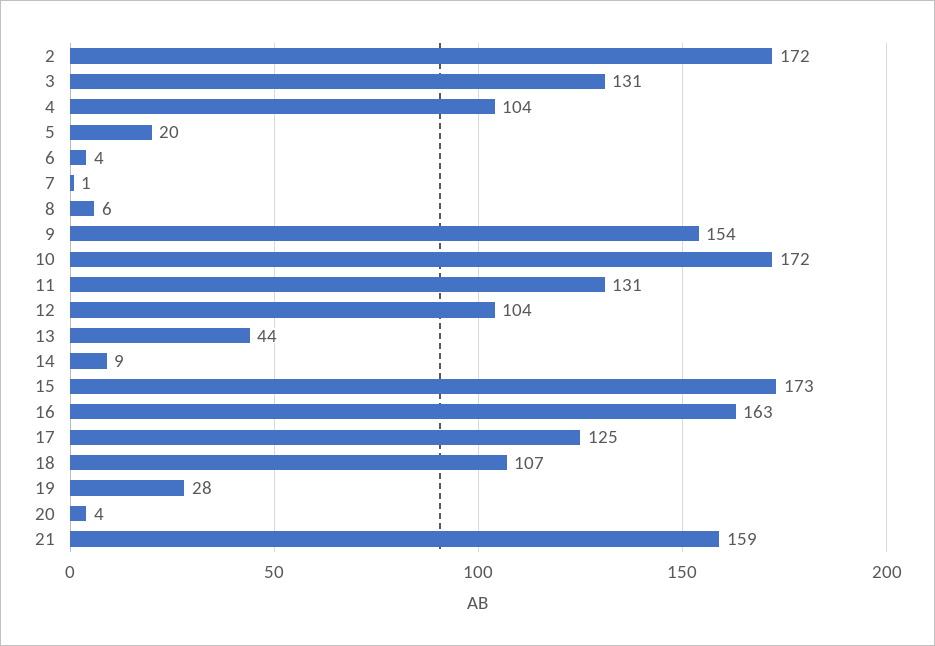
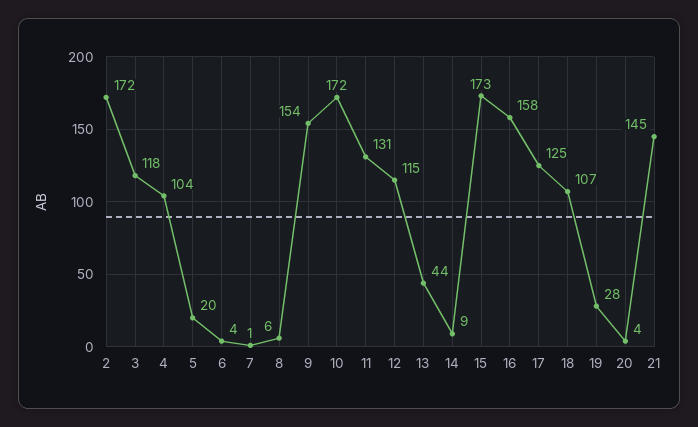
  {
    "2": 172,
-   "3": 131,
+   "3": 118,
    "4": 104,
    "5": 20,
    "6": 4,
    "7": 1,
    "8": 6,
    "9": 154,
    "10": 172,
    "11": 131,
-   "12": 104,
+   "12": 115,
    "13": 44,
    "14": 9,
    "15": 173,
-   "16": 163,
+   "16": 158,
    "17": 125,
    "18": 107,
    "19": 28,
    "20": 4,
-   "21": 159
+   "21": 145
  }

